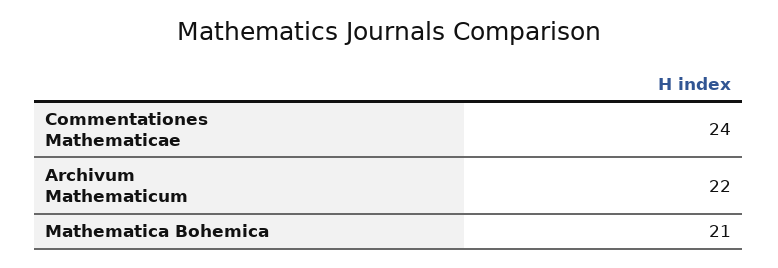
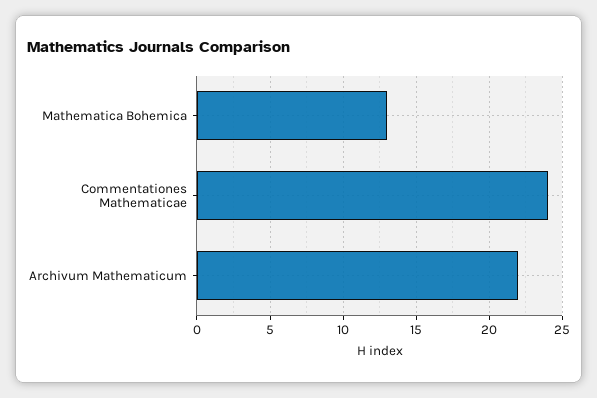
  {
    "Commentationes Mathematicae": 24,
    "Archivum Mathematicum": 22,
-   "Mathematica Bohemica": 21
+   "Mathematica Bohemica": 13
  }

